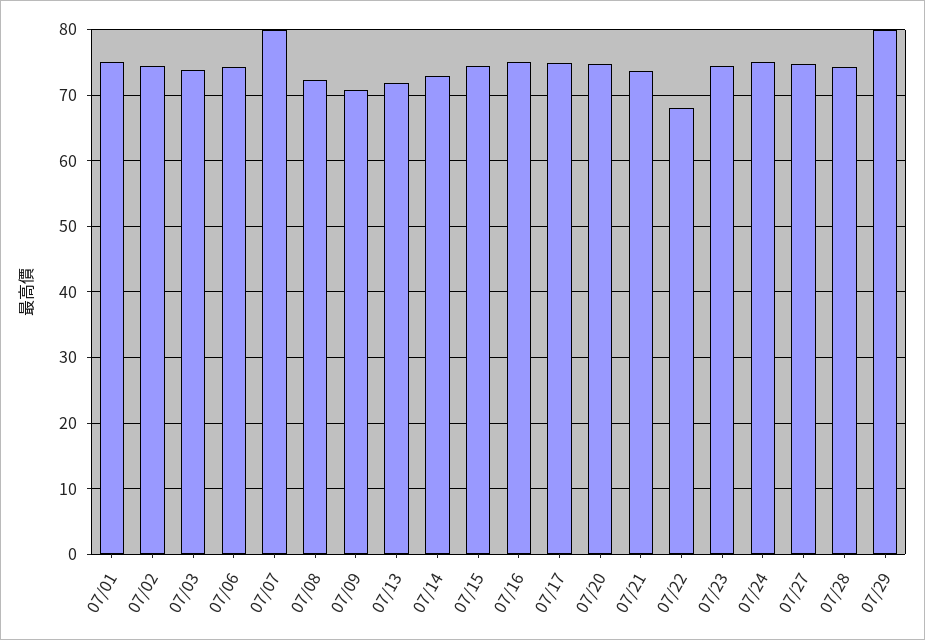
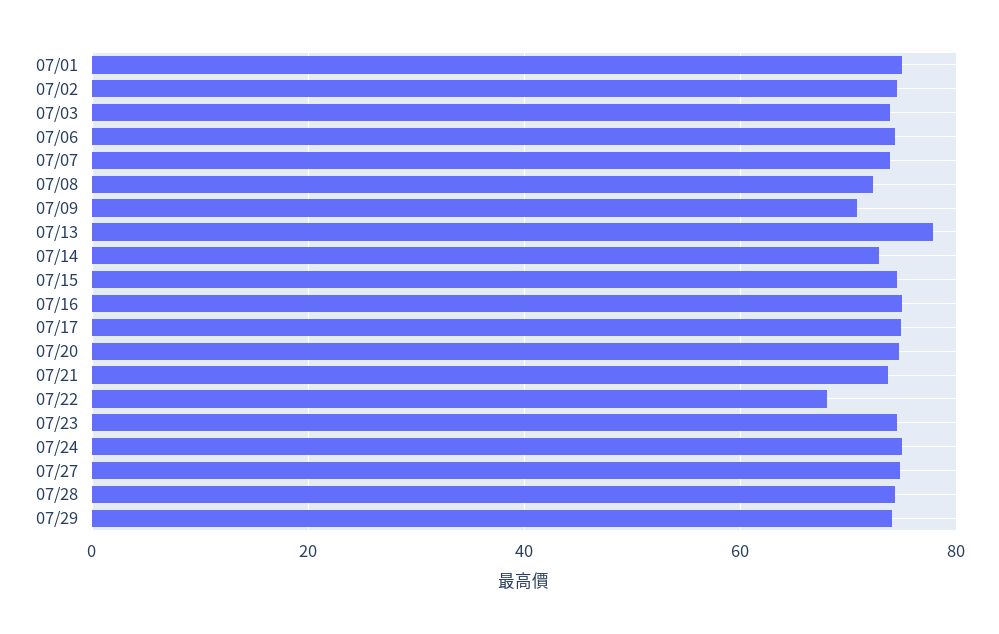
  {
    "07/01": 75,
    "07/02": 75,
    "07/03": 74,
    "07/06": 74,
-   "07/07": 80,
+   "07/07": 74,
    "07/08": 72,
    "07/09": 71,
-   "07/13": 72,
+   "07/13": 78,
    "07/14": 73,
    "07/15": 75,
    "07/16": 75,
    "07/17": 75,
    "07/20": 75,
    "07/21": 74,
    "07/22": 68,
    "07/23": 75,
    "07/24": 75,
    "07/27": 75,
    "07/28": 74,
-   "07/29": 80
+   "07/29": 74
  }

